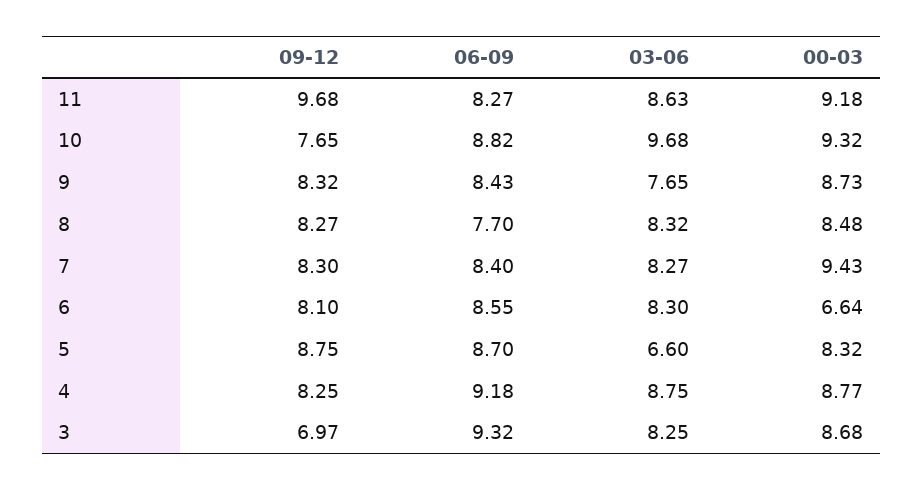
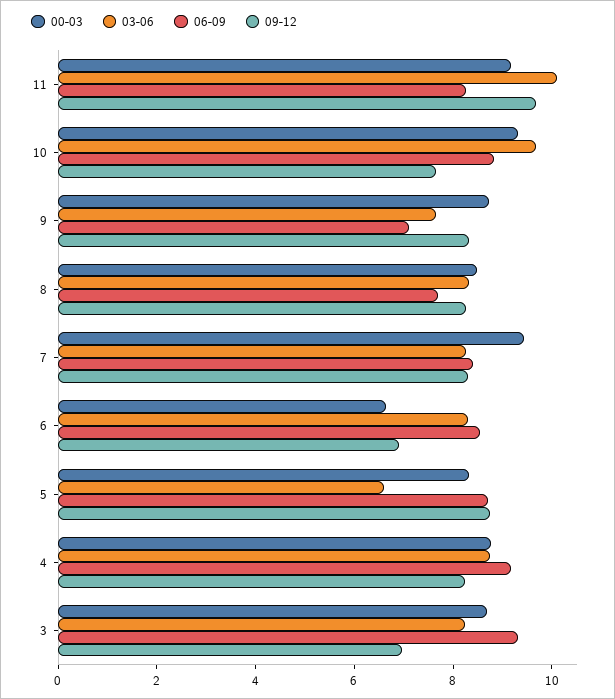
  {
    "09-12": {
      "11": 9.68,
      "10": 7.65,
      "9": 8.32,
      "8": 8.27,
      "7": 8.3,
-     "6": 8.1,
+     "6": 7,
      "5": 8.75,
      "4": 8.25,
      "3": 6.97
    },
    "06-09": {
      "11": 8.27,
      "10": 8.82,
-     "9": 8.43,
+     "9": 7,
      "8": 7.7,
      "7": 8.4,
      "6": 8.55,
      "5": 8.7,
      "4": 9.18,
      "3": 9.32
    },
    "03-06": {
-     "11": 8.63,
+     "11": 10,
      "10": 9.68,
      "9": 7.65,
      "8": 8.32,
      "7": 8.27,
      "6": 8.3,
      "5": 6.6,
      "4": 8.75,
      "3": 8.25
    },
    "00-03": {
      "11": 9.18,
      "10": 9.32,
      "9": 8.73,
      "8": 8.48,
      "7": 9.43,
      "6": 6.64,
      "5": 8.32,
      "4": 8.77,
      "3": 8.68
    }
  }

